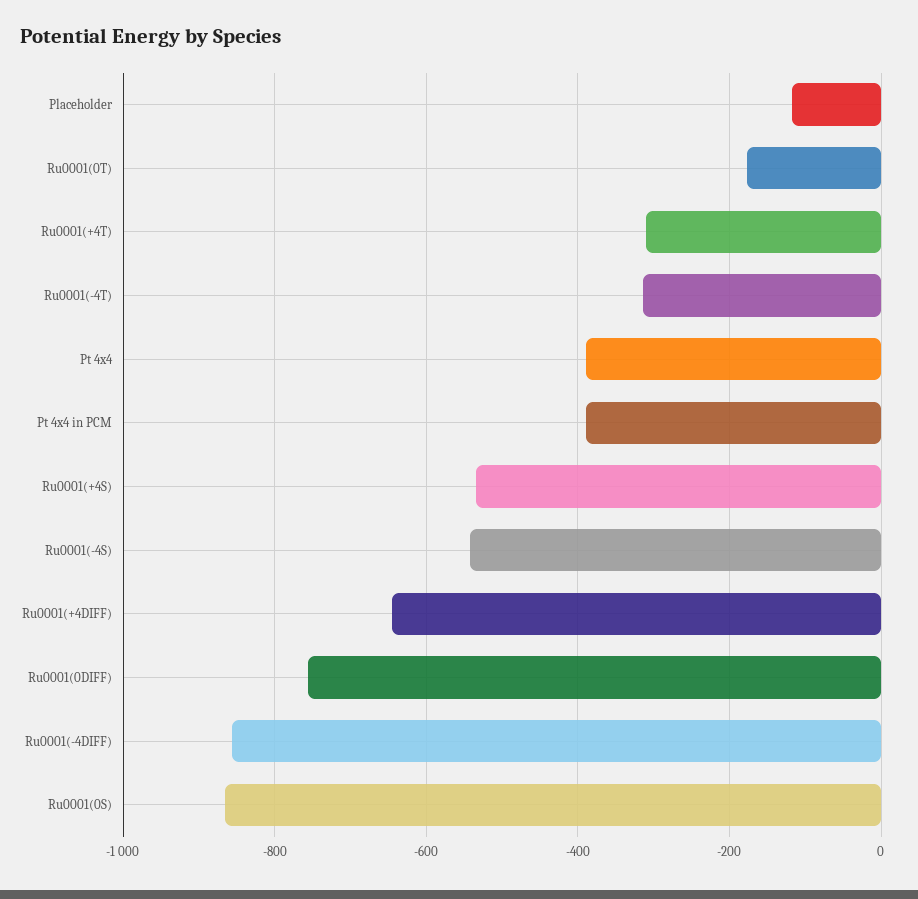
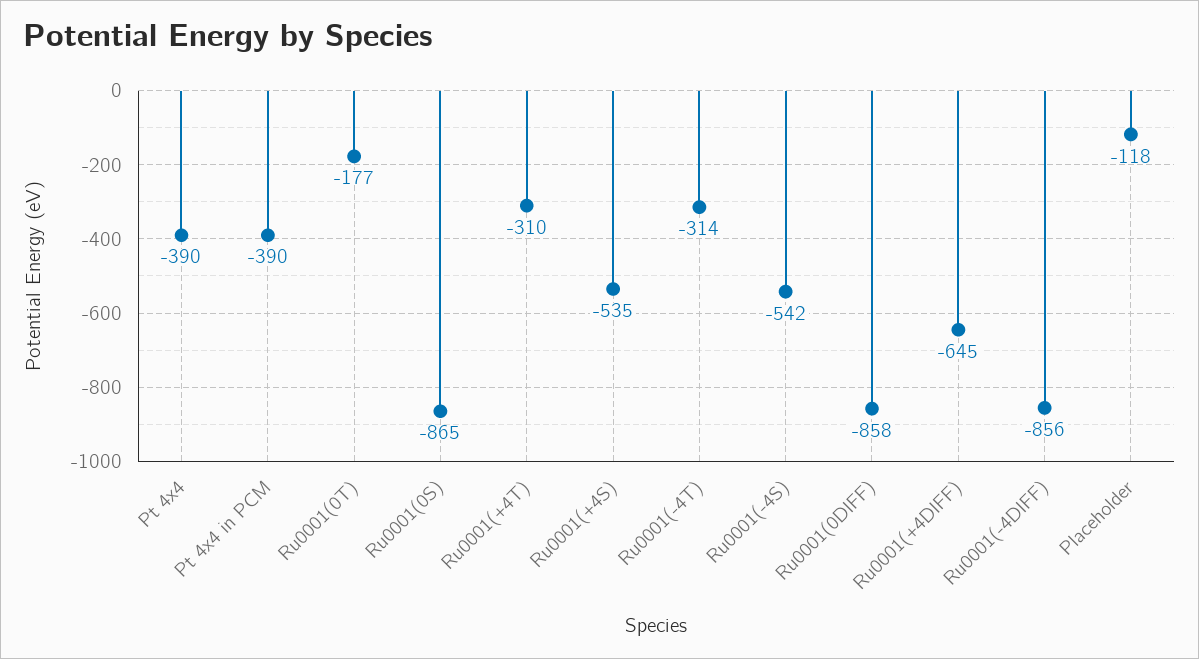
  {
    "Placeholder": -118,
    "Ru0001(0T)": -177,
    "Ru0001(+4T)": -310,
    "Ru0001(-4T)": -314,
    "Pt 4x4": -390,
    "Pt 4x4 in PCM": -390,
    "Ru0001(+4S)": -535,
    "Ru0001(-4S)": -542,
    "Ru0001(+4DIFF)": -645,
-   "Ru0001(0DIFF)": -760,
+   "Ru0001(0DIFF)": -858,
    "Ru0001(-4DIFF)": -856,
    "Ru0001(0S)": -865
  }

